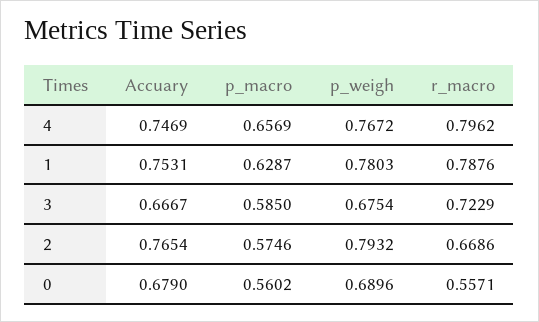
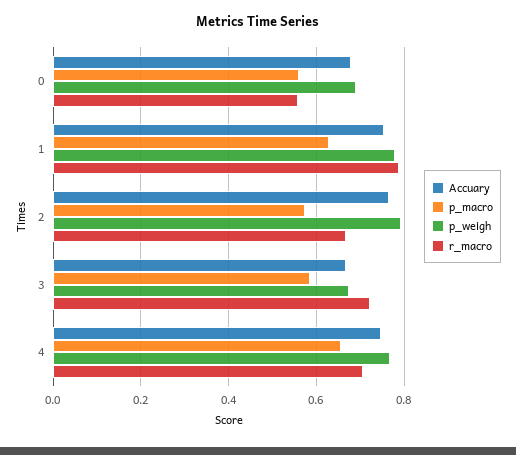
  {
    "Accuary": {
      "4": 0.7469,
      "1": 0.7531,
      "3": 0.6667,
      "2": 0.7654,
      "0": 0.679
    },
    "p_macro": {
      "4": 0.6569,
      "1": 0.6287,
      "3": 0.585,
      "2": 0.5746,
      "0": 0.5602
    },
    "p_weigh": {
      "4": 0.7672,
      "1": 0.7803,
      "3": 0.6754,
      "2": 0.7932,
      "0": 0.6896
    },
    "r_macro": {
-     "4": 0.7962,
+     "4": 0.7,
      "1": 0.7876,
      "3": 0.7229,
      "2": 0.6686,
      "0": 0.5571
    }
  }

